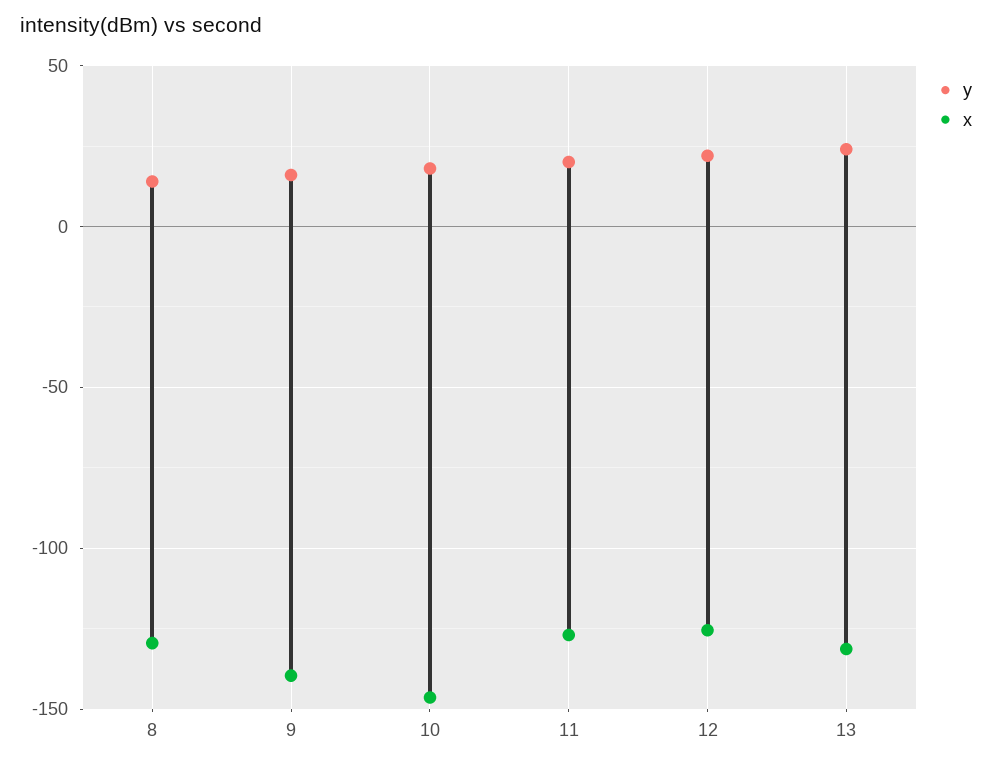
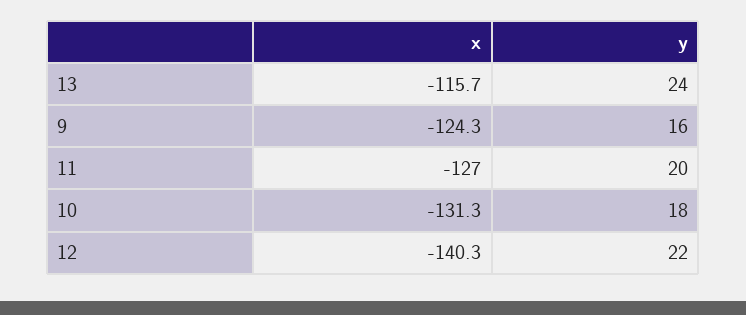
  {
    "y": {
-     "8": 15,
      "9": 16,
      "10": 18,
      "11": 20,
      "12": 22,
      "13": 24
    },
    "x": {
-     "8": -130,
-     "9": -140,
+     "9": -124.3,
-     "10": -145,
+     "10": -131.3,
      "11": -127,
-     "12": -125,
+     "12": -140.3,
-     "13": -130
+     "13": -115.7
    }
  }

